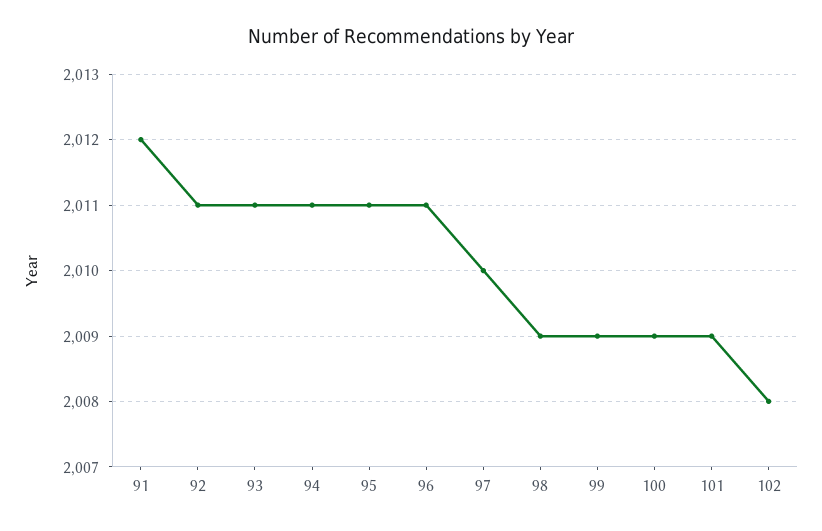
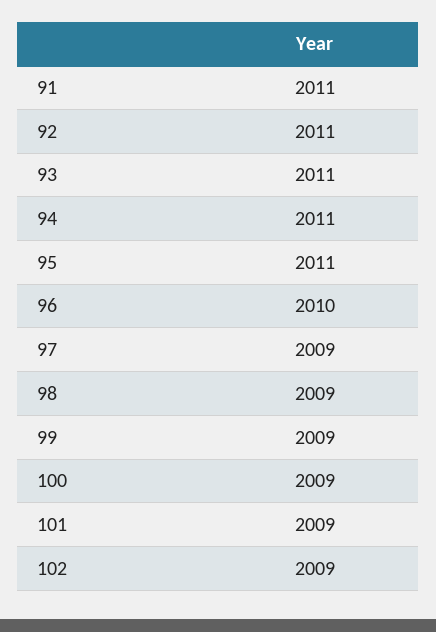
  {
-   "91": 2012,
+   "91": 2011,
    "92": 2011,
    "93": 2011,
    "94": 2011,
    "95": 2011,
-   "96": 2011,
+   "96": 2010,
-   "97": 2010,
+   "97": 2009,
    "98": 2009,
    "99": 2009,
    "100": 2009,
    "101": 2009,
-   "102": 2008
+   "102": 2009
  }

